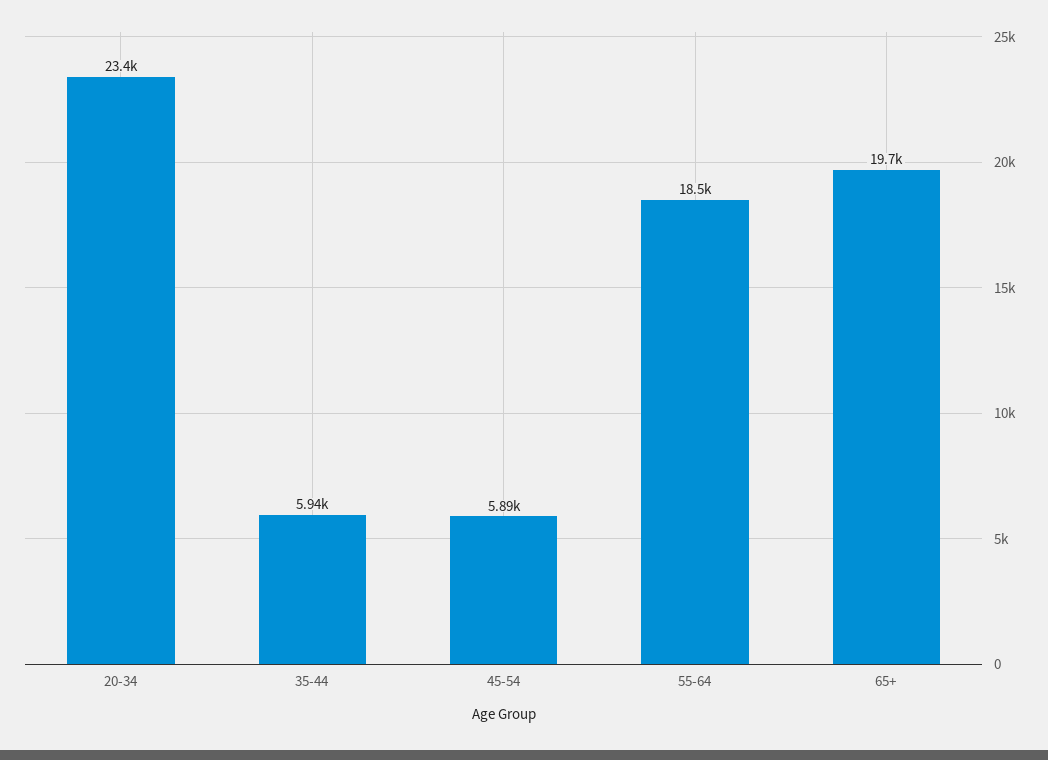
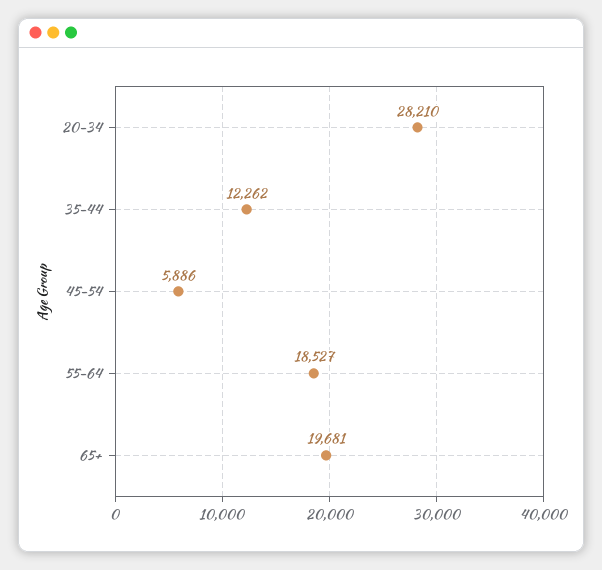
  {
-   "20-34": 23400,
+   "20-34": 28210,
-   "35-44": 5940,
+   "35-44": 12262,
    "45-54": 5886,
    "55-64": 18527,
    "65+": 19681
  }

